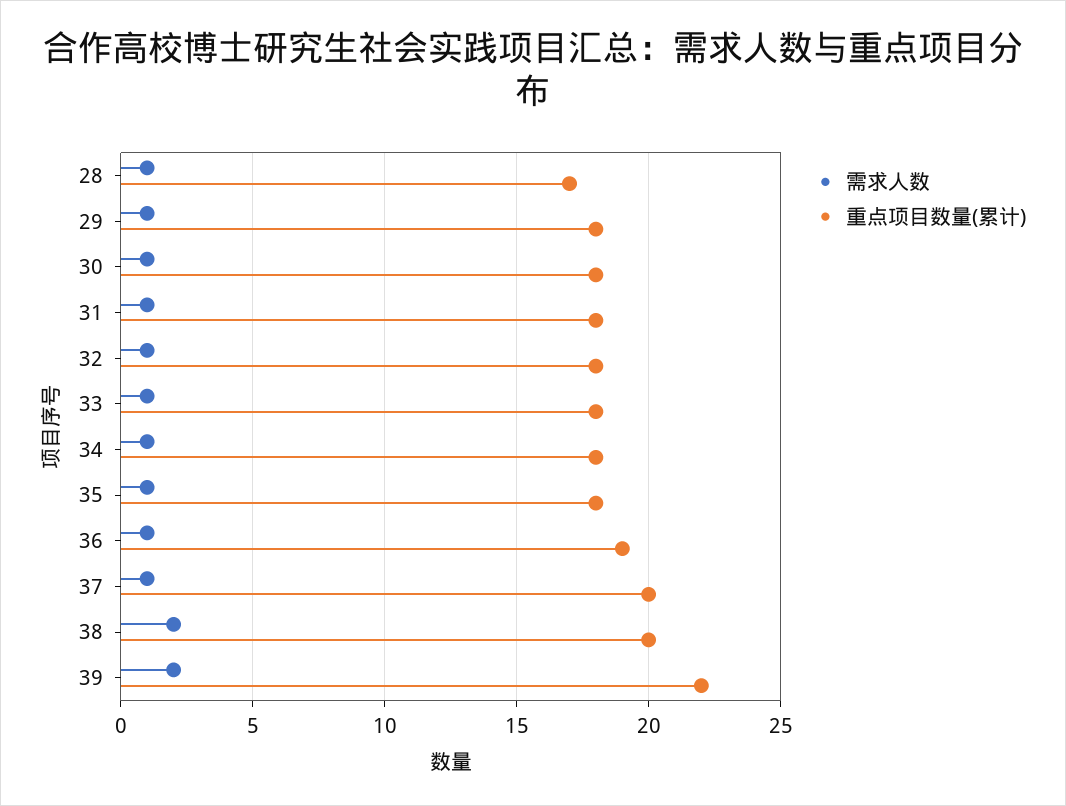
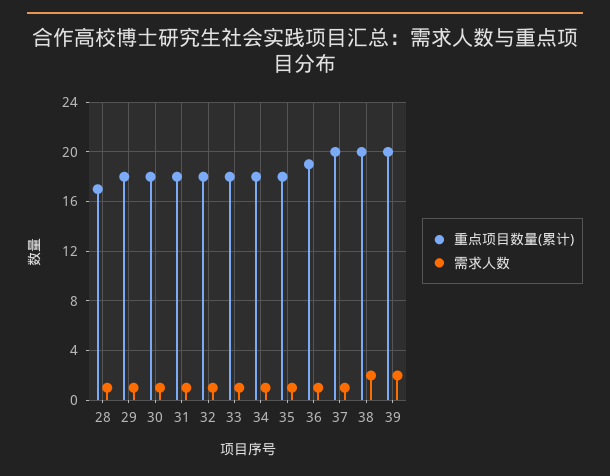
  {
    "需求人数": {
      "28": 1,
      "29": 1,
      "30": 1,
      "31": 1,
      "32": 1,
      "33": 1,
      "34": 1,
      "35": 1,
      "36": 1,
      "37": 1,
      "38": 2,
      "39": 2
    },
    "重点项目数量(累计)": {
      "28": 17,
      "29": 18,
      "30": 18,
      "31": 18,
      "32": 18,
      "33": 18,
      "34": 18,
      "35": 18,
      "36": 19,
      "37": 20,
      "38": 20,
-     "39": 22
+     "39": 20
    }
  }

